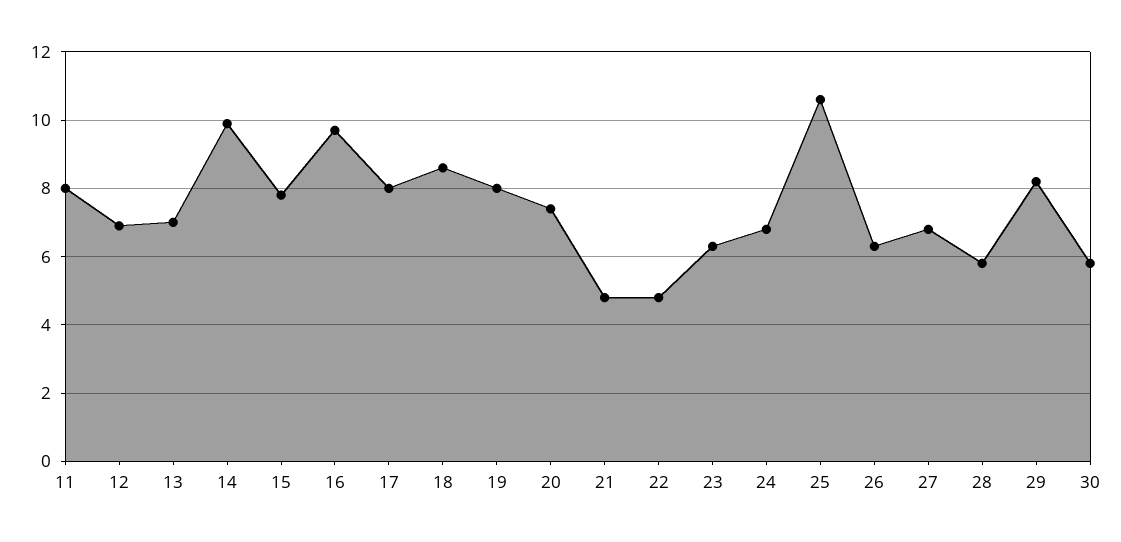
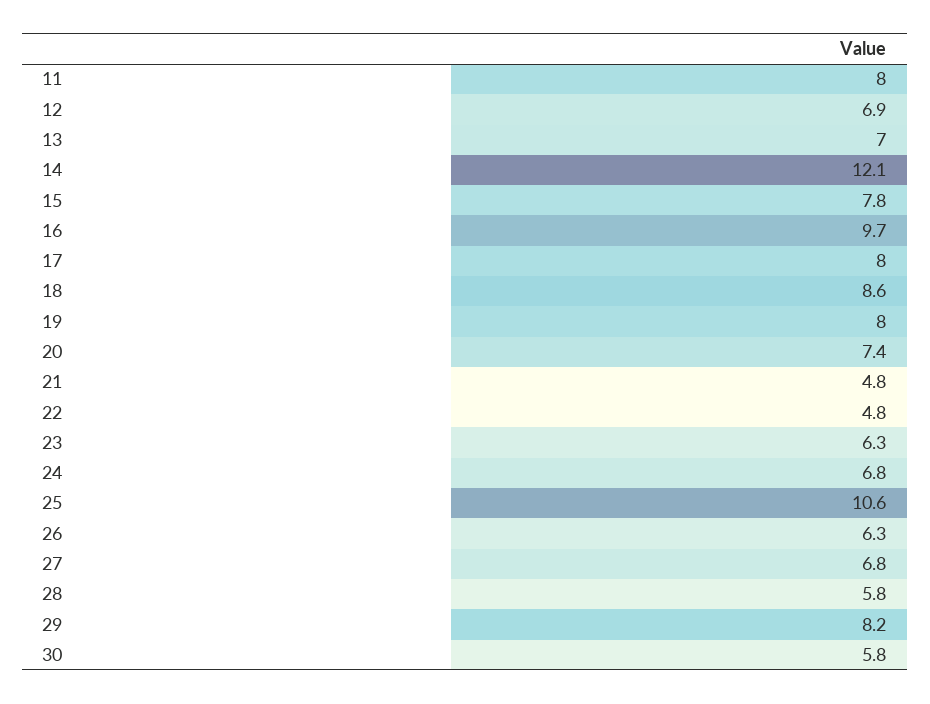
  {
    "11": 8,
    "12": 6.9,
    "13": 7,
-   "14": 10,
+   "14": 12.1,
    "15": 7.8,
    "16": 9.7,
    "17": 8,
    "18": 8.6,
    "19": 8,
    "20": 7.4,
    "21": 4.8,
    "22": 4.8,
    "23": 6.3,
    "24": 6.8,
    "25": 10.6,
    "26": 6.3,
    "27": 6.8,
    "28": 5.8,
    "29": 8.2,
    "30": 5.8
  }

